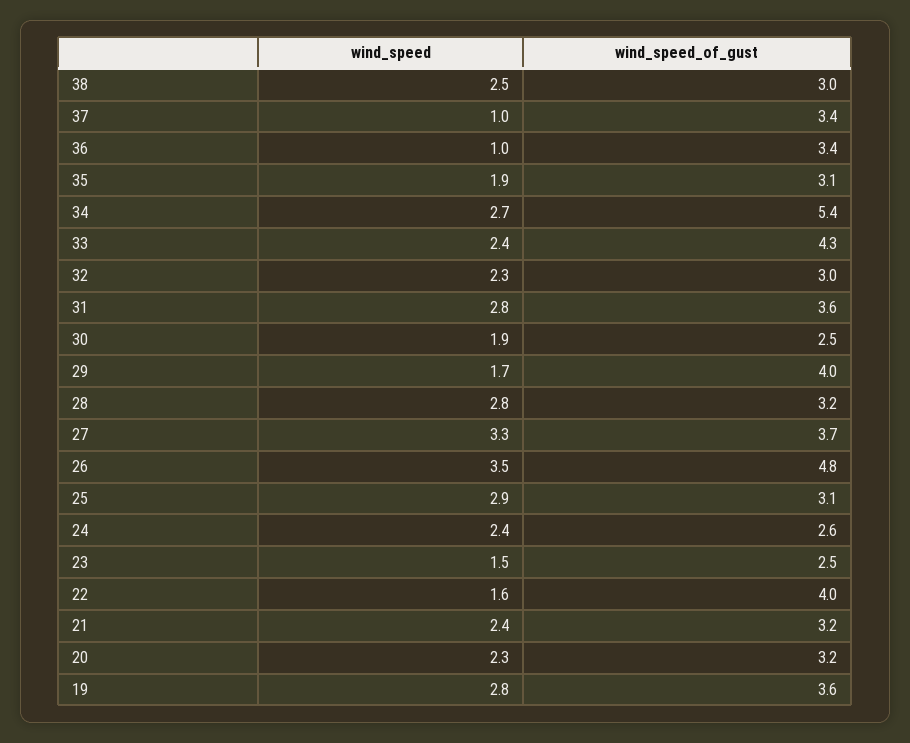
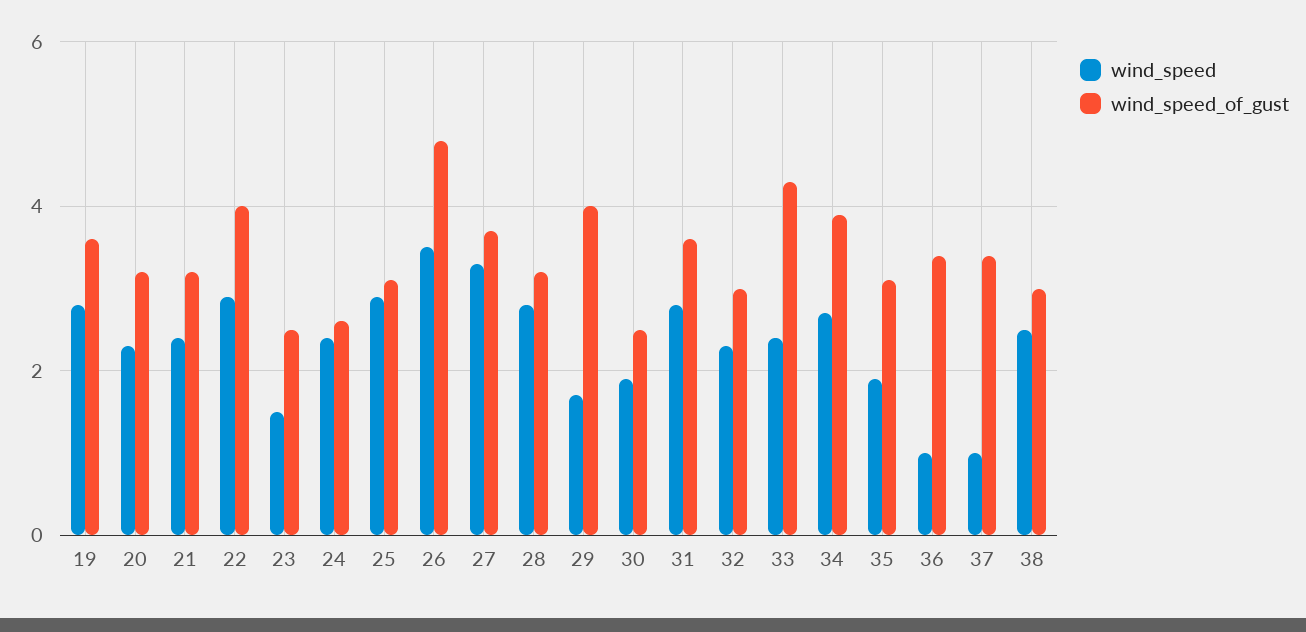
  {
    "wind_speed": {
      "38": 2.5,
      "37": 1,
      "36": 1,
      "35": 1.9,
      "34": 2.7,
      "33": 2.4,
      "32": 2.3,
      "31": 2.8,
      "30": 1.9,
      "29": 1.7,
      "28": 2.8,
      "27": 3.3,
      "26": 3.5,
      "25": 2.9,
      "24": 2.4,
      "23": 1.5,
-     "22": 1.6,
+     "22": 3,
      "21": 2.4,
      "20": 2.3,
      "19": 2.8
    },
    "wind_speed_of_gust": {
      "38": 3,
      "37": 3.4,
      "36": 3.4,
      "35": 3.1,
-     "34": 5.4,
+     "34": 4,
      "33": 4.3,
      "32": 3,
      "31": 3.6,
      "30": 2.5,
      "29": 4,
      "28": 3.2,
      "27": 3.7,
      "26": 4.8,
      "25": 3.1,
      "24": 2.6,
      "23": 2.5,
      "22": 4,
      "21": 3.2,
      "20": 3.2,
      "19": 3.6
    }
  }

